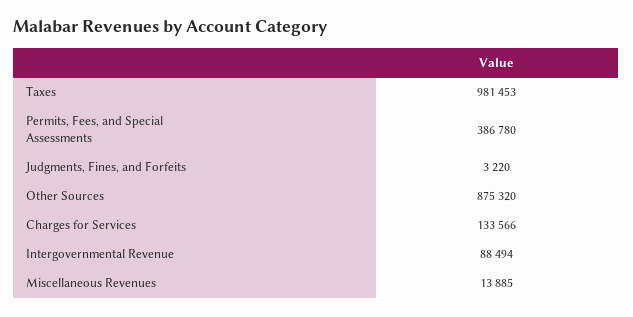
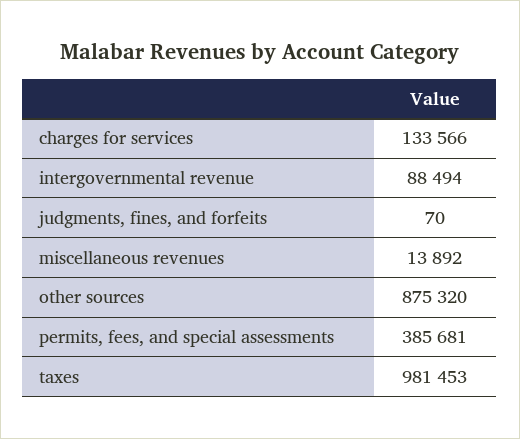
  {
    "Taxes": 981453,
-   "Permits, Fees, and Special Assessments": 386780,
+   "Permits, Fees, and Special Assessments": 385681,
-   "Judgments, Fines, and Forfeits": 3220,
+   "Judgments, Fines, and Forfeits": 70,
    "Other Sources": 875320,
    "Charges for Services": 133566,
    "Intergovernmental Revenue": 88494,
-   "Miscellaneous Revenues": 13885
+   "Miscellaneous Revenues": 13892
  }

